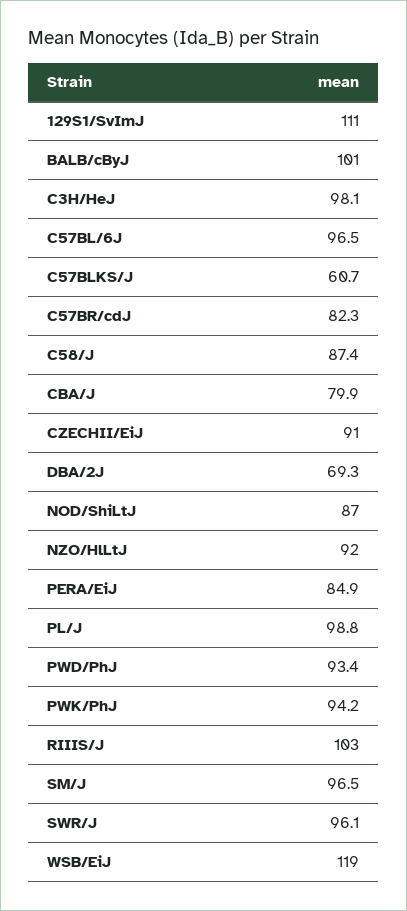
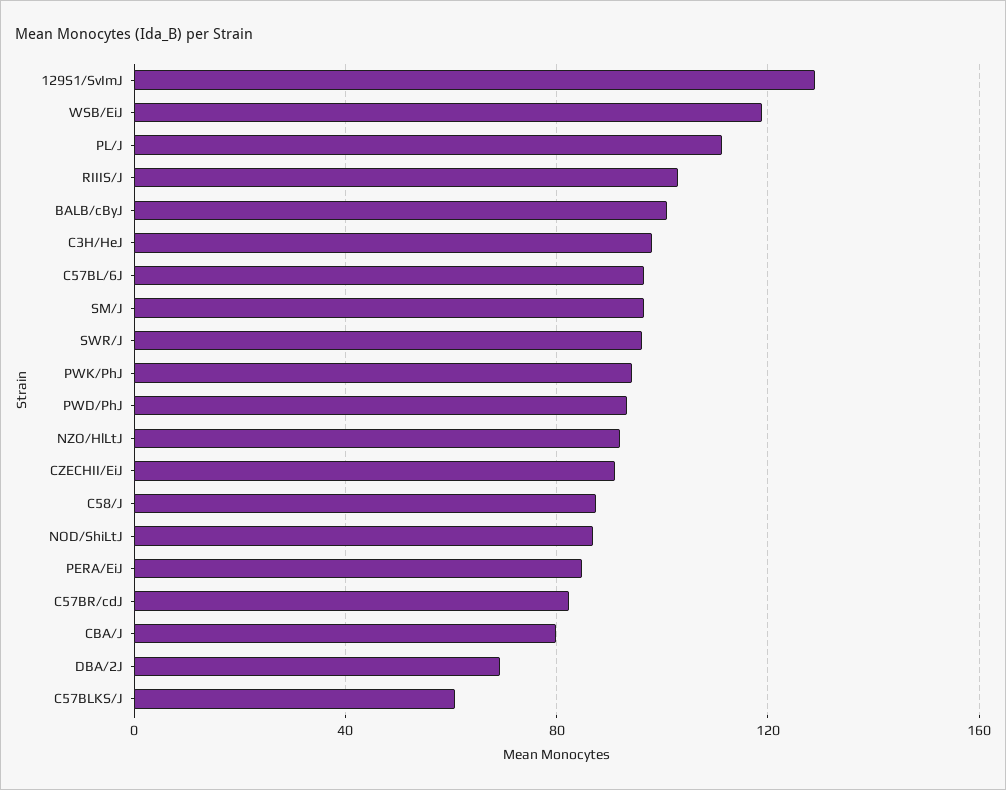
  {
-   "129S1/SvImJ": 111,
+   "129S1/SvImJ": 130,
    "BALB/cByJ": 101,
    "C3H/HeJ": 98.1,
    "C57BL/6J": 96.5,
    "C57BLKS/J": 60.7,
    "C57BR/cdJ": 82.3,
    "C58/J": 87.4,
    "CBA/J": 79.9,
    "CZECHII/EiJ": 91,
    "DBA/2J": 69.3,
    "NOD/ShiLtJ": 87,
    "NZO/HlLtJ": 92,
    "PERA/EiJ": 84.9,
-   "PL/J": 98.8,
+   "PL/J": 110,
    "PWD/PhJ": 93.4,
    "PWK/PhJ": 94.2,
    "RIIIS/J": 103,
    "SM/J": 96.5,
    "SWR/J": 96.1,
    "WSB/EiJ": 119
  }

